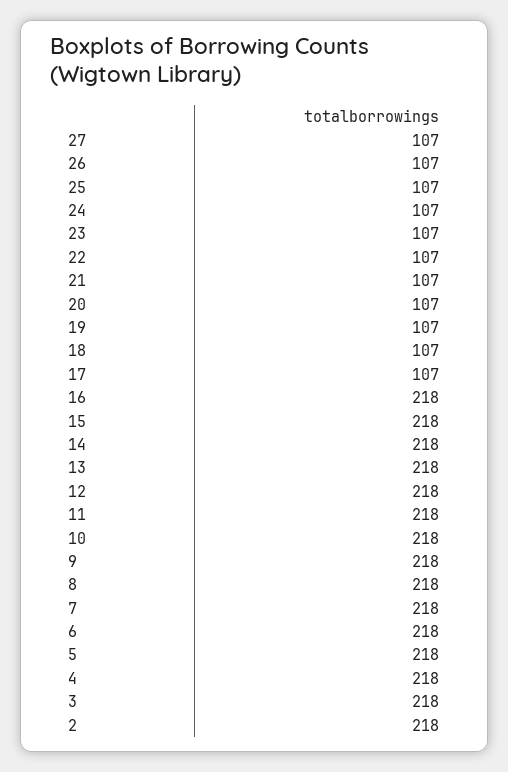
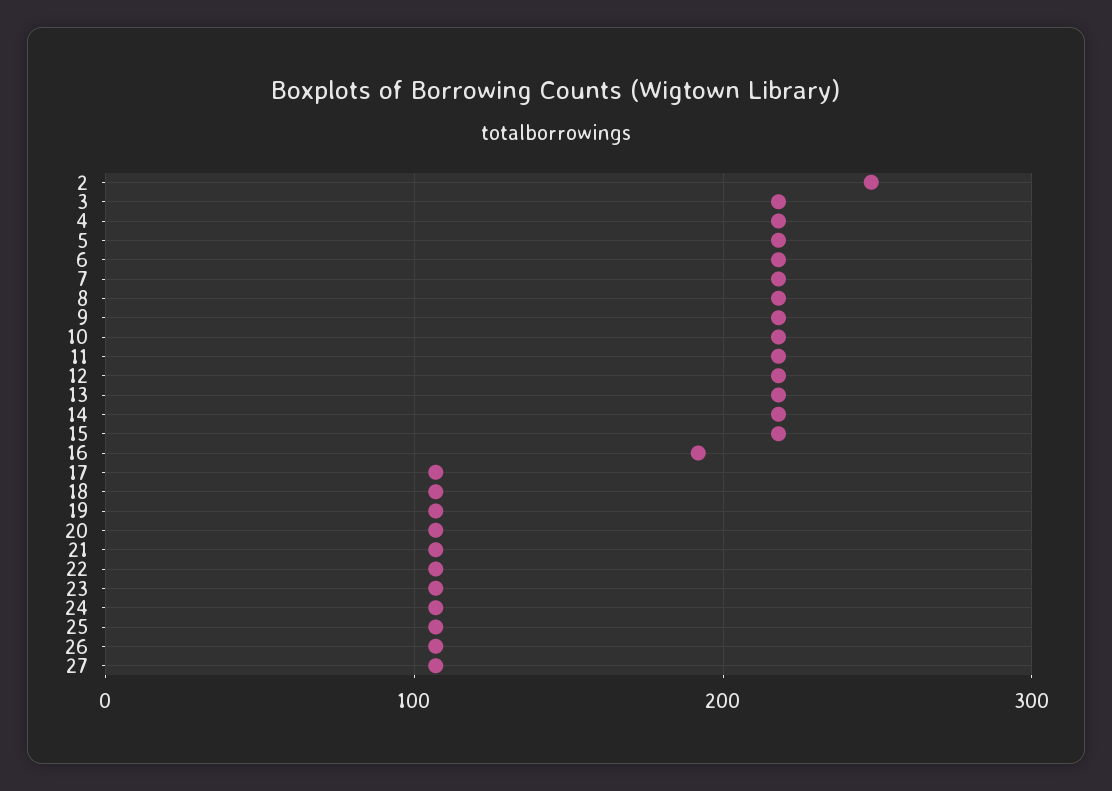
  {
    "27": 107,
    "26": 107,
    "25": 107,
    "24": 107,
    "23": 107,
    "22": 107,
    "21": 107,
    "20": 107,
    "19": 107,
    "18": 107,
    "17": 107,
-   "16": 218,
+   "16": 190,
    "15": 218,
    "14": 218,
    "13": 218,
    "12": 218,
    "11": 218,
    "10": 218,
    "9": 218,
    "8": 218,
    "7": 218,
    "6": 218,
    "5": 218,
    "4": 218,
    "3": 218,
-   "2": 218
+   "2": 250
  }

